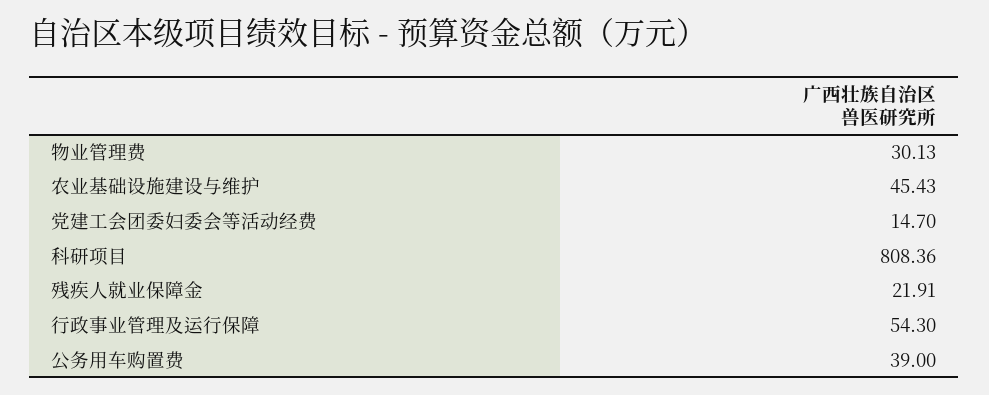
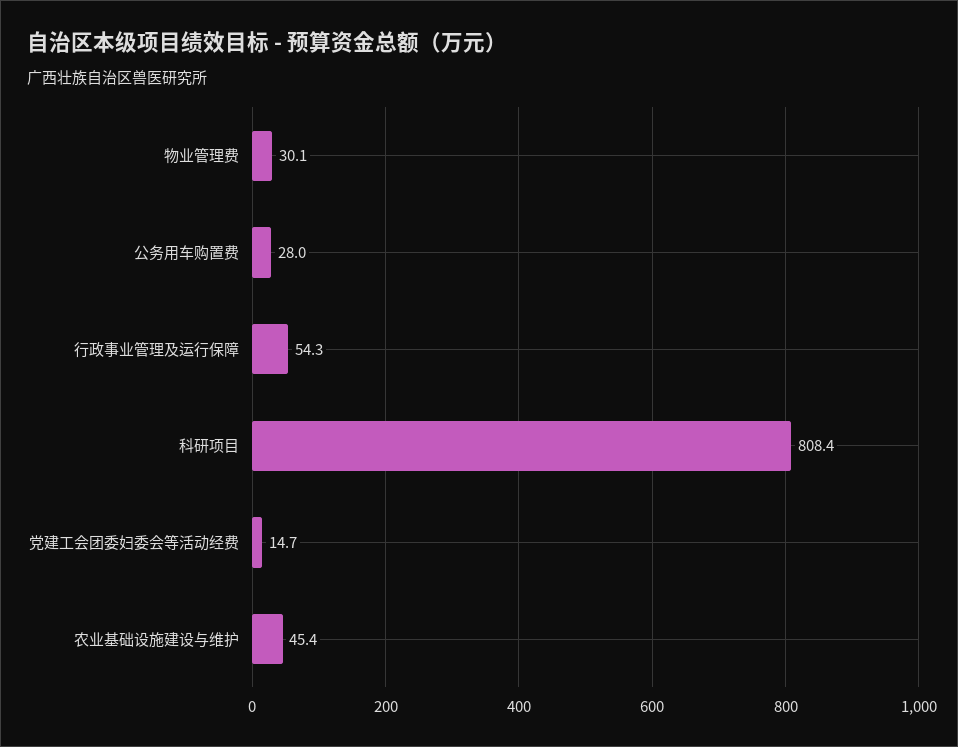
  {
    "物业管理费": 30.13,
    "农业基础设施建设与维护": 45.43,
    "党建工会团委妇委会等活动经费": 14.7,
    "科研项目": 808.36,
-   "残疾人就业保障金": 21.91,
    "行政事业管理及运行保障": 54.3,
-   "公务用车购置费": 39
+   "公务用车购置费": 28
  }

